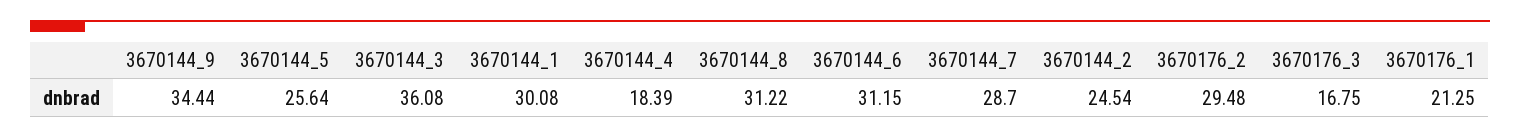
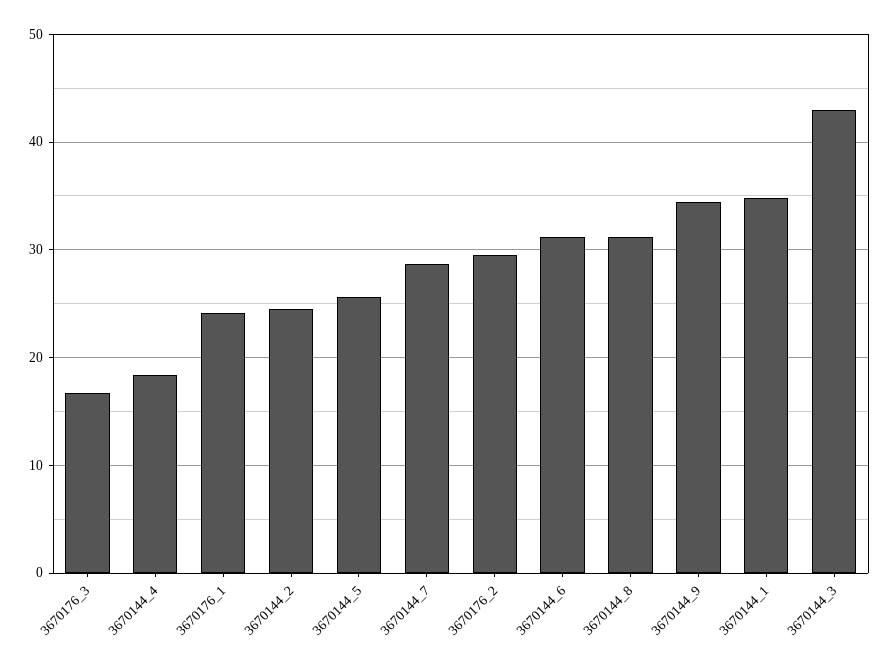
  {
    "3670144_9": 34.44,
    "3670144_5": 25.64,
-   "3670144_3": 36.08,
+   "3670144_3": 43,
-   "3670144_1": 30.08,
+   "3670144_1": 35,
    "3670144_4": 18.39,
    "3670144_8": 31.22,
    "3670144_6": 31.15,
    "3670144_7": 28.7,
    "3670144_2": 24.54,
    "3670176_2": 29.48,
    "3670176_3": 16.75,
-   "3670176_1": 21.25
+   "3670176_1": 24
  }

